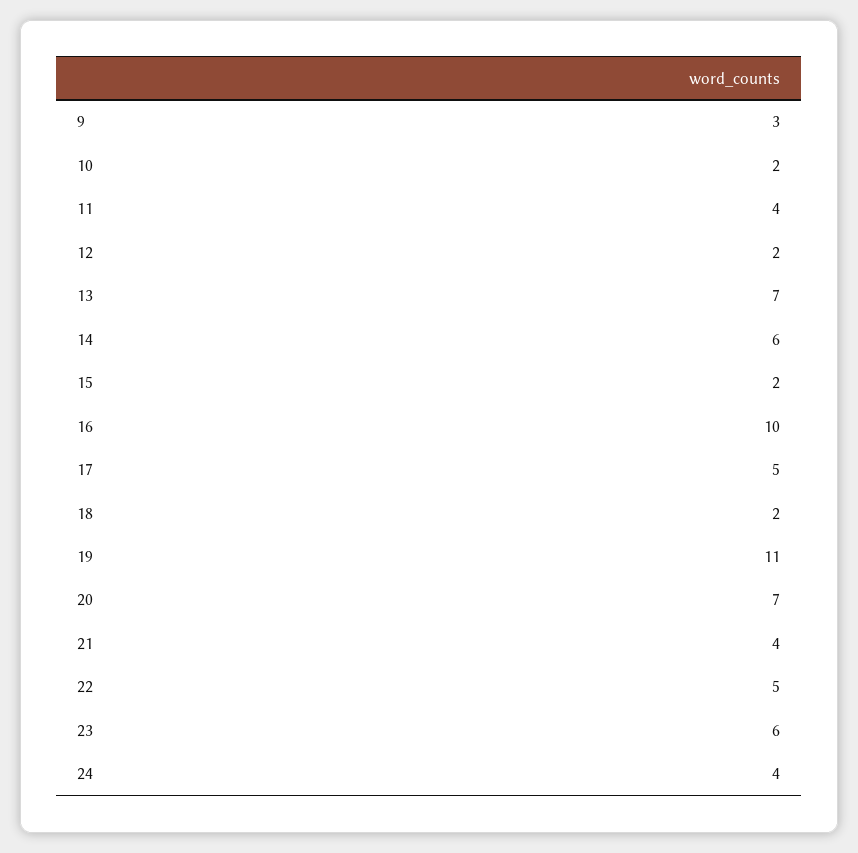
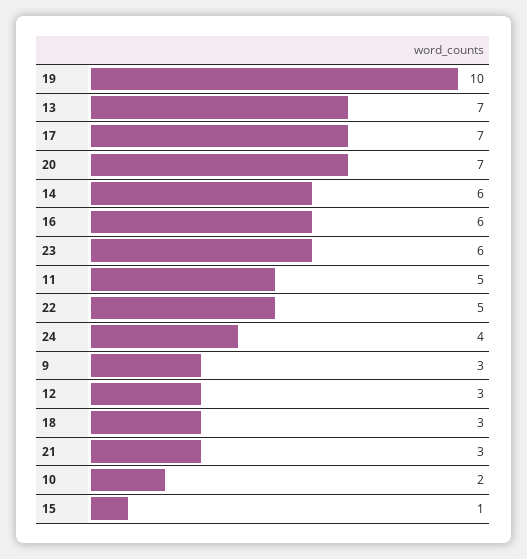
  {
    "9": 3,
    "10": 2,
-   "11": 4,
+   "11": 5,
-   "12": 2,
+   "12": 3,
    "13": 7,
    "14": 6,
-   "15": 2,
+   "15": 1,
-   "16": 10,
+   "16": 6,
-   "17": 5,
+   "17": 7,
-   "18": 2,
+   "18": 3,
-   "19": 11,
+   "19": 10,
    "20": 7,
-   "21": 4,
+   "21": 3,
    "22": 5,
    "23": 6,
    "24": 4
  }

